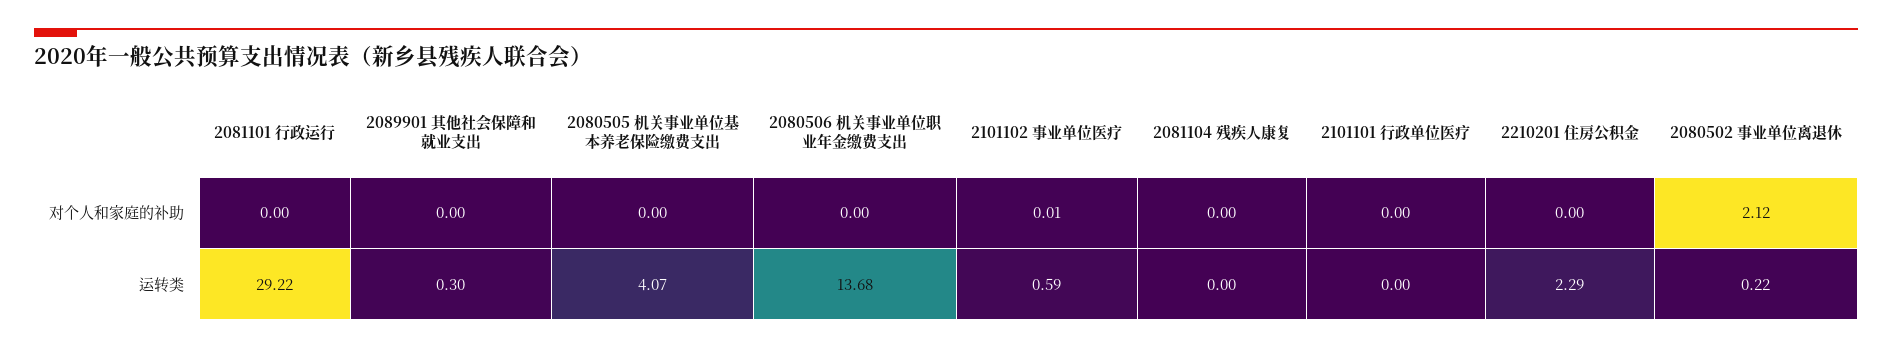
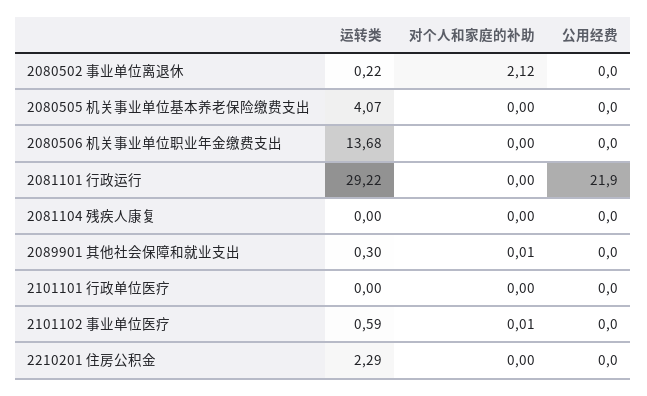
  {
    "2081101 行政运行": {
      "对个人和家庭的补助": 0,
-     "运转类": 29.22
+     "运转类": 29.22,
+     "公用经费": 21.9
    },
    "2089901 其他社会保障和就业支出": {
-     "对个人和家庭的补助": 0,
+     "对个人和家庭的补助": 0.01,
-     "运转类": 0.3
+     "运转类": 0.3,
+     "公用经费": 0
    },
    "2080505 机关事业单位基本养老保险缴费支出": {
      "对个人和家庭的补助": 0,
-     "运转类": 4.07
+     "运转类": 4.07,
+     "公用经费": 0
    },
    "2080506 机关事业单位职业年金缴费支出": {
      "对个人和家庭的补助": 0,
-     "运转类": 13.68
+     "运转类": 13.68,
+     "公用经费": 0
    },
    "2101102 事业单位医疗": {
      "对个人和家庭的补助": 0.01,
-     "运转类": 0.59
+     "运转类": 0.59,
+     "公用经费": 0
    },
    "2081104 残疾人康复": {
      "对个人和家庭的补助": 0,
-     "运转类": 0
+     "运转类": 0,
+     "公用经费": 0
    },
    "2101101 行政单位医疗": {
      "对个人和家庭的补助": 0,
-     "运转类": 0
+     "运转类": 0,
+     "公用经费": 0
    },
    "2210201 住房公积金": {
      "对个人和家庭的补助": 0,
-     "运转类": 2.29
+     "运转类": 2.29,
+     "公用经费": 0
    },
    "2080502 事业单位离退休": {
      "对个人和家庭的补助": 2.12,
-     "运转类": 0.22
+     "运转类": 0.22,
+     "公用经费": 0
    }
  }

